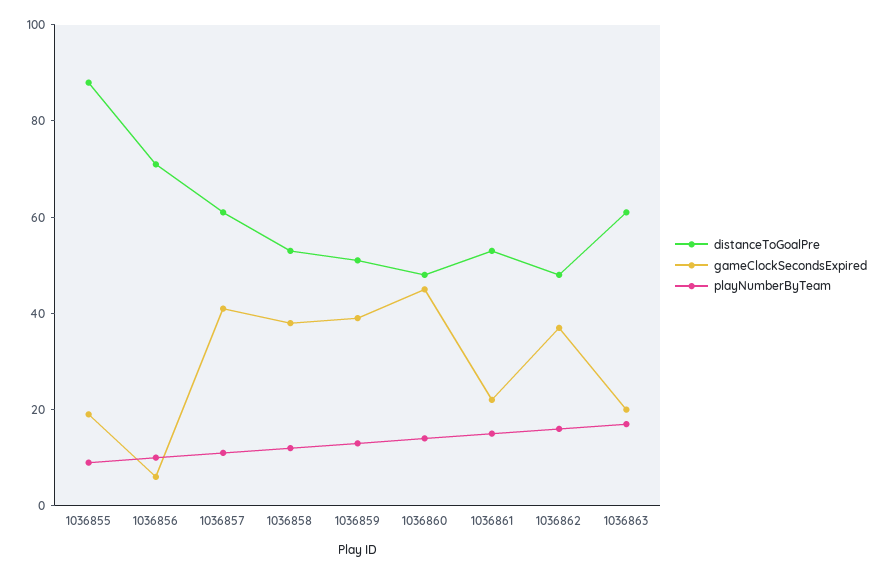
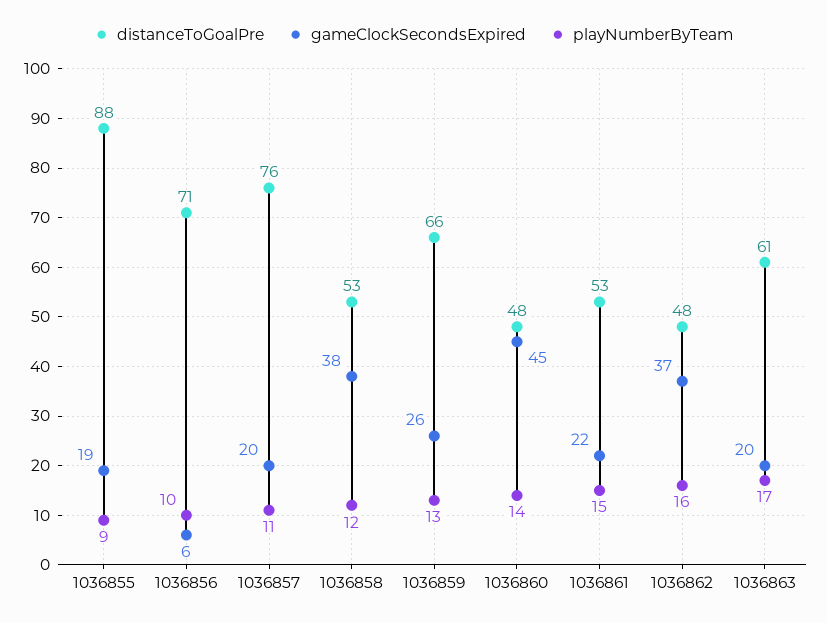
  {
    "distanceToGoalPre": {
      "1036855": 88,
      "1036856": 71,
-     "1036857": 60,
+     "1036857": 76,
      "1036858": 53,
-     "1036859": 50,
+     "1036859": 66,
      "1036860": 48,
      "1036861": 53,
      "1036862": 48,
      "1036863": 61
    },
    "gameClockSecondsExpired": {
      "1036855": 19,
      "1036856": 6,
-     "1036857": 40,
+     "1036857": 20,
      "1036858": 38,
-     "1036859": 40,
+     "1036859": 26,
      "1036860": 45,
      "1036861": 22,
      "1036862": 37,
      "1036863": 20
    },
    "playNumberByTeam": {
      "1036855": 9,
      "1036856": 10,
      "1036857": 11,
      "1036858": 12,
      "1036859": 13,
      "1036860": 14,
      "1036861": 15,
      "1036862": 16,
      "1036863": 17
    }
  }

